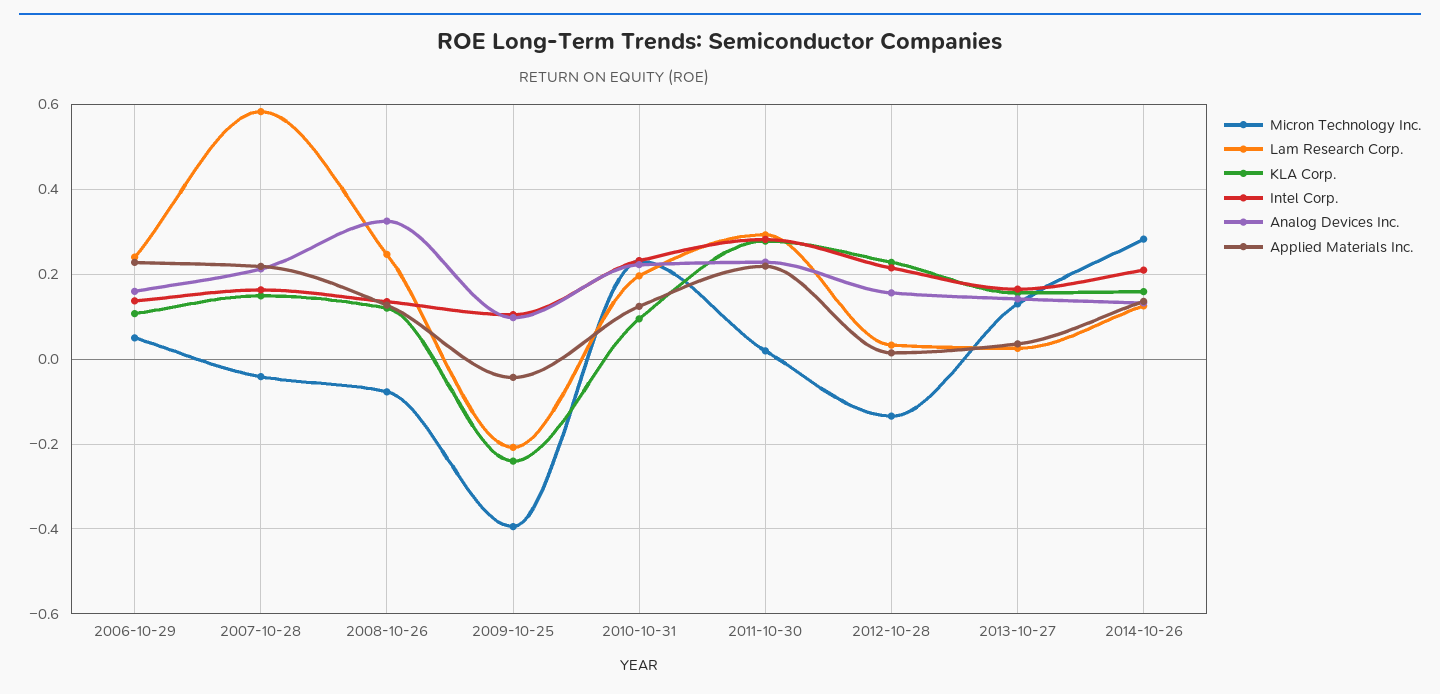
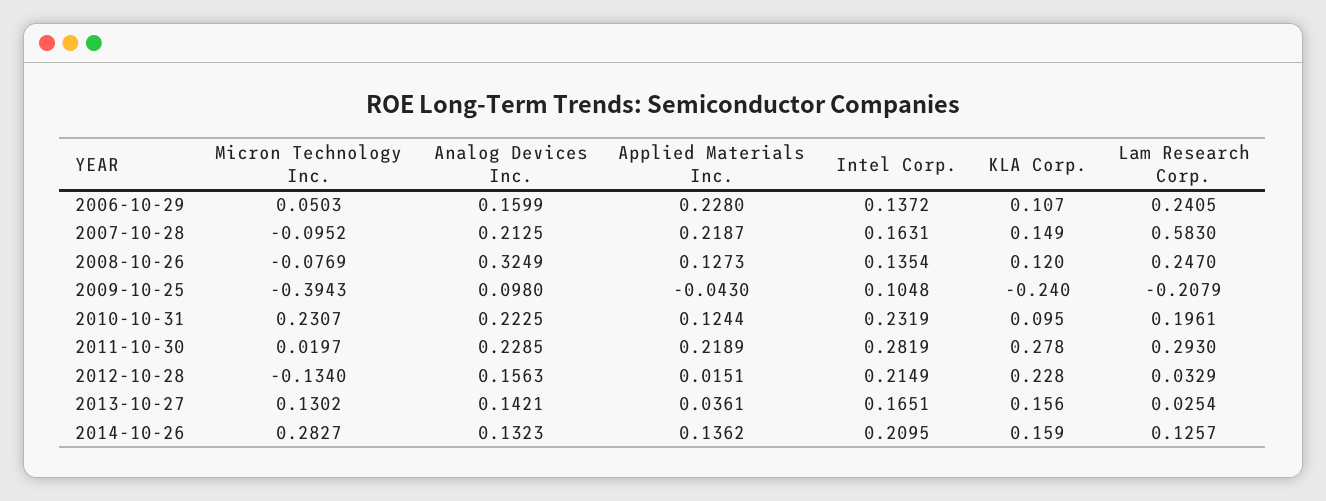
  {
    "Micron Technology Inc.": {
      "2006-10-29": 0.0503,
-     "2007-10-28": -0.04,
+     "2007-10-28": -0.0952,
      "2008-10-26": -0.0769,
      "2009-10-25": -0.3943,
      "2010-10-31": 0.2307,
      "2011-10-30": 0.0197,
      "2012-10-28": -0.134,
      "2013-10-27": 0.1302,
      "2014-10-26": 0.2827
    },
    "Lam Research Corp.": {
      "2006-10-29": 0.2405,
      "2007-10-28": 0.583,
      "2008-10-26": 0.247,
      "2009-10-25": -0.2079,
      "2010-10-31": 0.1961,
      "2011-10-30": 0.293,
      "2012-10-28": 0.0329,
      "2013-10-27": 0.0254,
      "2014-10-26": 0.1257
    },
    "KLA Corp.": {
      "2006-10-29": 0.107,
      "2007-10-28": 0.149,
      "2008-10-26": 0.12,
      "2009-10-25": -0.24,
      "2010-10-31": 0.095,
      "2011-10-30": 0.278,
      "2012-10-28": 0.228,
      "2013-10-27": 0.156,
      "2014-10-26": 0.159
    },
    "Intel Corp.": {
      "2006-10-29": 0.1372,
      "2007-10-28": 0.1631,
      "2008-10-26": 0.1354,
      "2009-10-25": 0.1048,
      "2010-10-31": 0.2319,
      "2011-10-30": 0.2819,
      "2012-10-28": 0.2149,
      "2013-10-27": 0.1651,
      "2014-10-26": 0.2095
    },
    "Analog Devices Inc.": {
      "2006-10-29": 0.1599,
      "2007-10-28": 0.2125,
      "2008-10-26": 0.3249,
      "2009-10-25": 0.098,
      "2010-10-31": 0.2225,
      "2011-10-30": 0.2285,
      "2012-10-28": 0.1563,
      "2013-10-27": 0.1421,
      "2014-10-26": 0.1323
    },
    "Applied Materials Inc.": {
      "2006-10-29": 0.228,
      "2007-10-28": 0.2187,
      "2008-10-26": 0.1273,
      "2009-10-25": -0.043,
      "2010-10-31": 0.1244,
      "2011-10-30": 0.2189,
      "2012-10-28": 0.0151,
      "2013-10-27": 0.0361,
      "2014-10-26": 0.1362
    }
  }

